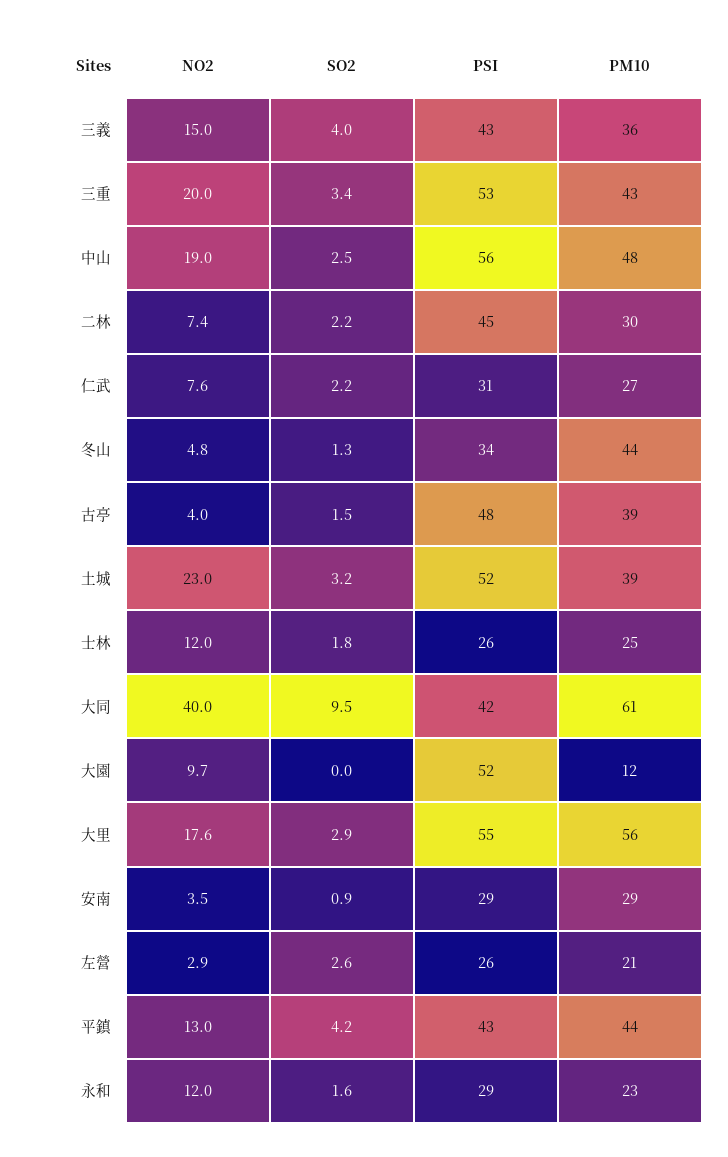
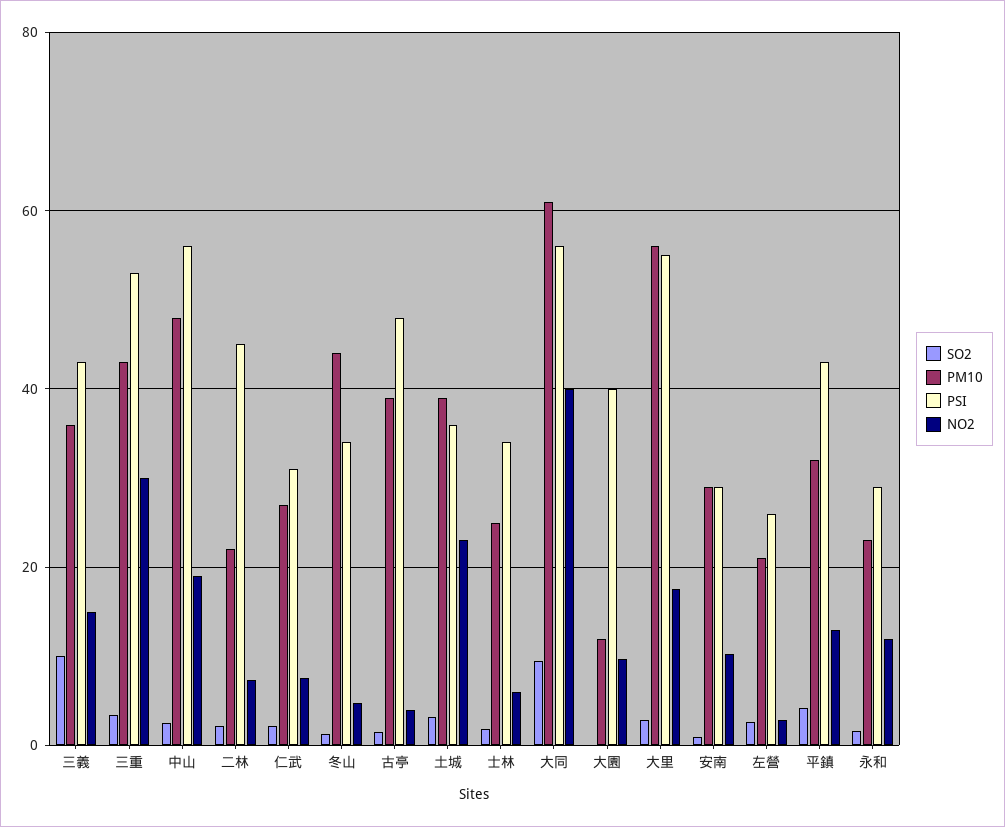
  {
    "NO2": {
      "三義": 15,
-     "三重": 20,
+     "三重": 30,
      "中山": 19,
      "二林": 7.4,
      "仁武": 7.6,
      "冬山": 4.8,
      "古亭": 4,
      "土城": 23,
-     "士林": 12,
+     "士林": 6,
      "大同": 40,
      "大園": 9.7,
      "大里": 17.6,
-     "安南": 3.5,
+     "安南": 10,
      "左營": 2.9,
      "平鎮": 13,
      "永和": 12
    },
    "SO2": {
-     "三義": 4,
+     "三義": 10,
      "三重": 3.4,
      "中山": 2.5,
      "二林": 2.2,
      "仁武": 2.2,
      "冬山": 1.3,
      "古亭": 1.5,
      "土城": 3.2,
      "士林": 1.8,
      "大同": 9.5,
      "大園": 0,
      "大里": 2.9,
      "安南": 0.9,
      "左營": 2.6,
      "平鎮": 4.2,
      "永和": 1.6
    },
    "PSI": {
      "三義": 43,
      "三重": 53,
      "中山": 56,
      "二林": 45,
      "仁武": 31,
      "冬山": 34,
      "古亭": 48,
-     "土城": 52,
+     "土城": 36,
-     "士林": 26,
+     "士林": 34,
-     "大同": 42,
+     "大同": 56,
-     "大園": 52,
+     "大園": 40,
      "大里": 55,
      "安南": 29,
      "左營": 26,
      "平鎮": 43,
      "永和": 29
    },
    "PM10": {
      "三義": 36,
      "三重": 43,
      "中山": 48,
-     "二林": 30,
+     "二林": 22,
      "仁武": 27,
      "冬山": 44,
      "古亭": 39,
      "土城": 39,
      "士林": 25,
      "大同": 61,
      "大園": 12,
      "大里": 56,
      "安南": 29,
      "左營": 21,
-     "平鎮": 44,
+     "平鎮": 32,
      "永和": 23
    }
  }

